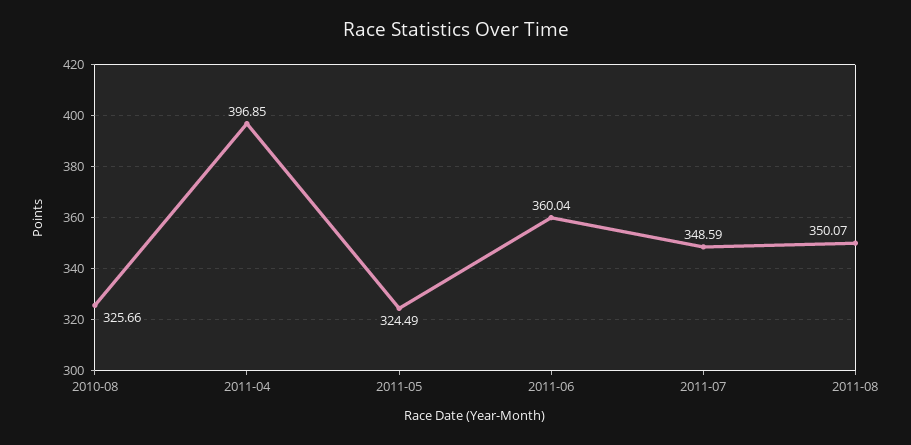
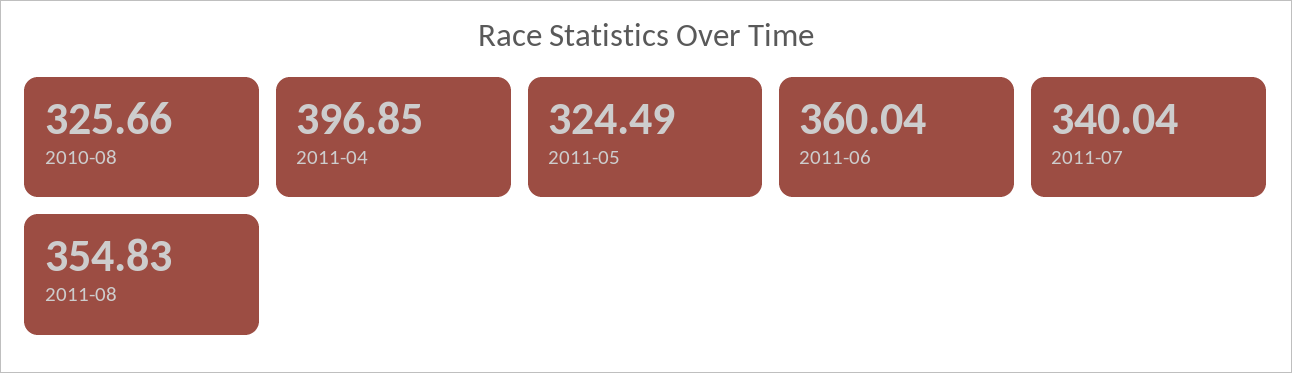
  {
    "2010-08": 325.66,
    "2011-04": 396.85,
    "2011-05": 324.49,
    "2011-06": 360.04,
-   "2011-07": 348.59,
+   "2011-07": 340.04,
-   "2011-08": 350.07
+   "2011-08": 354.83
  }

